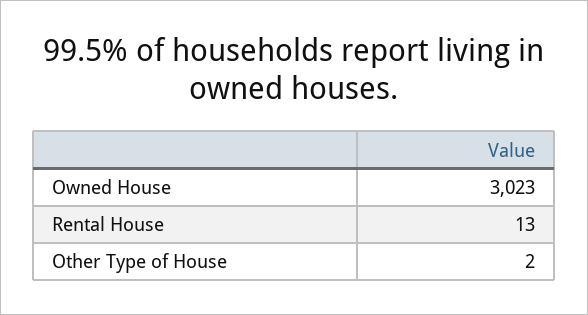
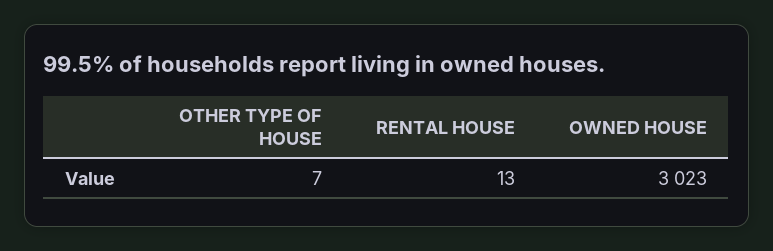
  {
    "Owned House": 3023,
    "Rental House": 13,
-   "Other Type of House": 2
+   "Other Type of House": 7
  }

